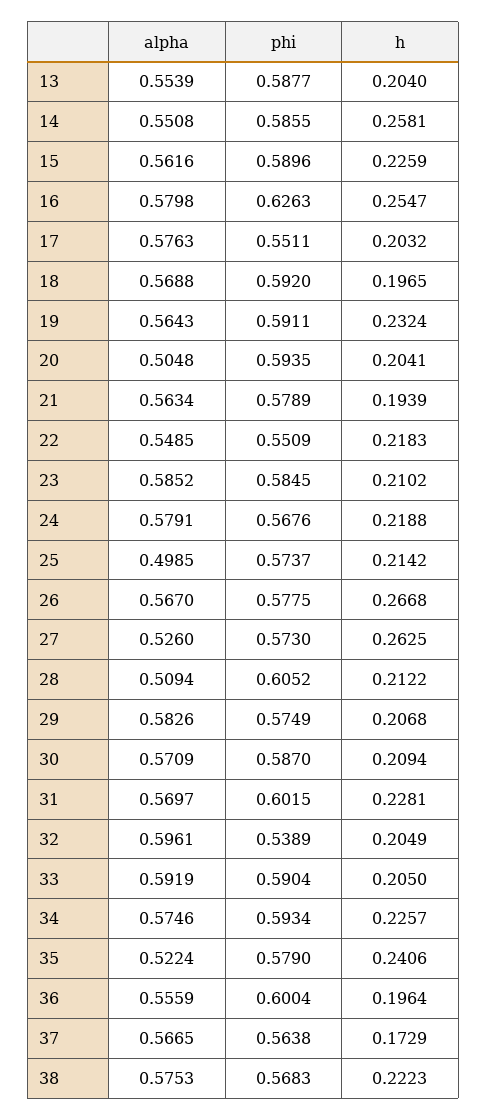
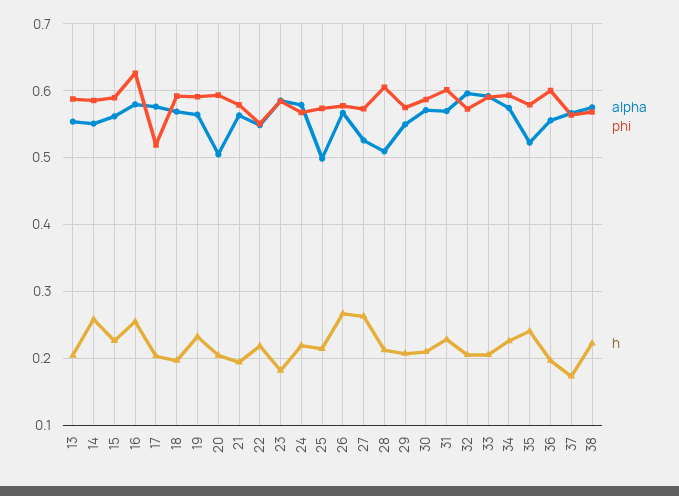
  {
    "alpha": {
      "13": 0.5539,
      "14": 0.5508,
      "15": 0.5616,
      "16": 0.5798,
      "17": 0.5763,
      "18": 0.5688,
      "19": 0.5643,
      "20": 0.5048,
      "21": 0.5634,
      "22": 0.5485,
      "23": 0.5852,
      "24": 0.5791,
      "25": 0.4985,
      "26": 0.567,
      "27": 0.526,
      "28": 0.5094,
-     "29": 0.5826,
+     "29": 0.55,
      "30": 0.5709,
      "31": 0.5697,
      "32": 0.5961,
      "33": 0.5919,
      "34": 0.5746,
      "35": 0.5224,
      "36": 0.5559,
      "37": 0.5665,
      "38": 0.5753
    },
    "phi": {
      "13": 0.5877,
      "14": 0.5855,
      "15": 0.5896,
      "16": 0.6263,
-     "17": 0.5511,
+     "17": 0.52,
      "18": 0.592,
      "19": 0.5911,
      "20": 0.5935,
      "21": 0.5789,
      "22": 0.5509,
      "23": 0.5845,
      "24": 0.5676,
      "25": 0.5737,
      "26": 0.5775,
      "27": 0.573,
      "28": 0.6052,
      "29": 0.5749,
      "30": 0.587,
      "31": 0.6015,
-     "32": 0.5389,
+     "32": 0.57,
      "33": 0.5904,
      "34": 0.5934,
      "35": 0.579,
      "36": 0.6004,
      "37": 0.5638,
      "38": 0.5683
    },
    "h": {
      "13": 0.204,
      "14": 0.2581,
      "15": 0.2259,
      "16": 0.2547,
      "17": 0.2032,
      "18": 0.1965,
      "19": 0.2324,
      "20": 0.2041,
      "21": 0.1939,
      "22": 0.2183,
-     "23": 0.2102,
+     "23": 0.18,
      "24": 0.2188,
      "25": 0.2142,
      "26": 0.2668,
      "27": 0.2625,
      "28": 0.2122,
      "29": 0.2068,
      "30": 0.2094,
      "31": 0.2281,
      "32": 0.2049,
      "33": 0.205,
      "34": 0.2257,
      "35": 0.2406,
      "36": 0.1964,
      "37": 0.1729,
      "38": 0.2223
    }
  }

